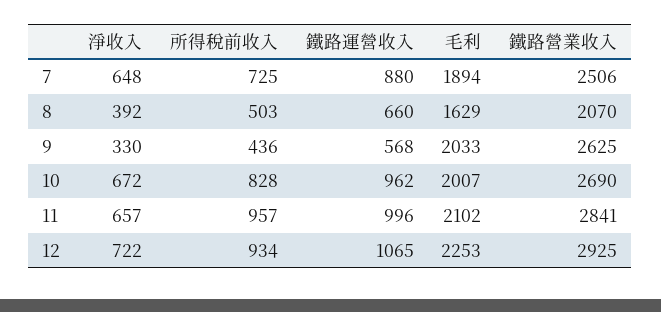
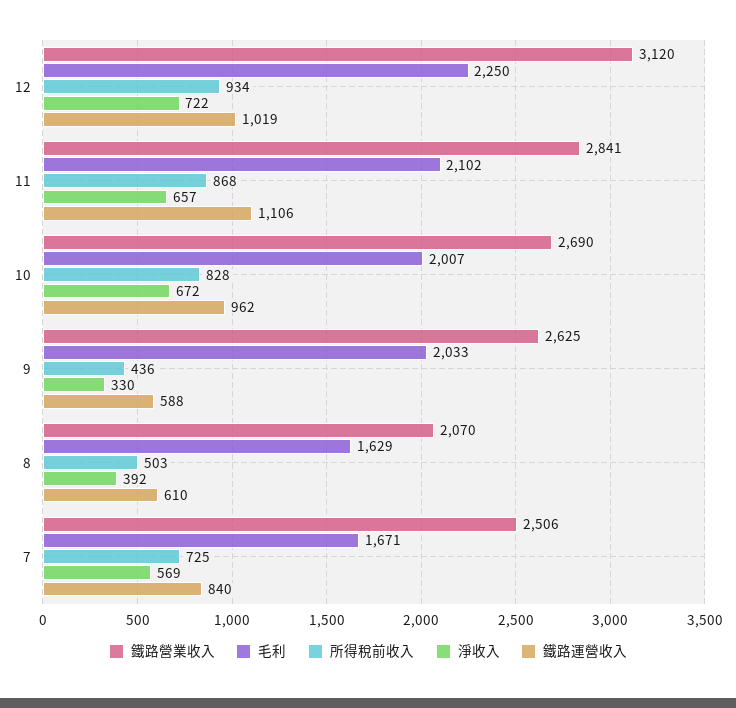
  {
    "淨收入": {
-     "7": 648,
+     "7": 569,
      "8": 392,
      "9": 330,
      "10": 672,
      "11": 657,
      "12": 722
    },
    "所得稅前收入": {
      "7": 725,
      "8": 503,
      "9": 436,
      "10": 828,
-     "11": 957,
+     "11": 868,
      "12": 934
    },
    "鐵路運營收入": {
-     "7": 880,
+     "7": 840,
-     "8": 660,
+     "8": 610,
-     "9": 568,
+     "9": 588,
      "10": 962,
-     "11": 996,
+     "11": 1106,
-     "12": 1065
+     "12": 1019
    },
    "毛利": {
-     "7": 1894,
+     "7": 1671,
      "8": 1629,
      "9": 2033,
      "10": 2007,
      "11": 2102,
-     "12": 2253
+     "12": 2250
    },
    "鐵路營業收入": {
      "7": 2506,
      "8": 2070,
      "9": 2625,
      "10": 2690,
      "11": 2841,
-     "12": 2925
+     "12": 3120
    }
  }

